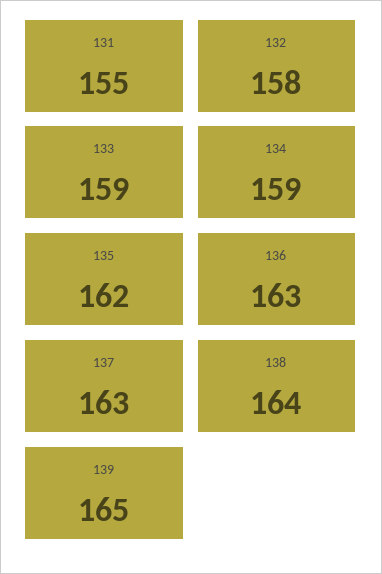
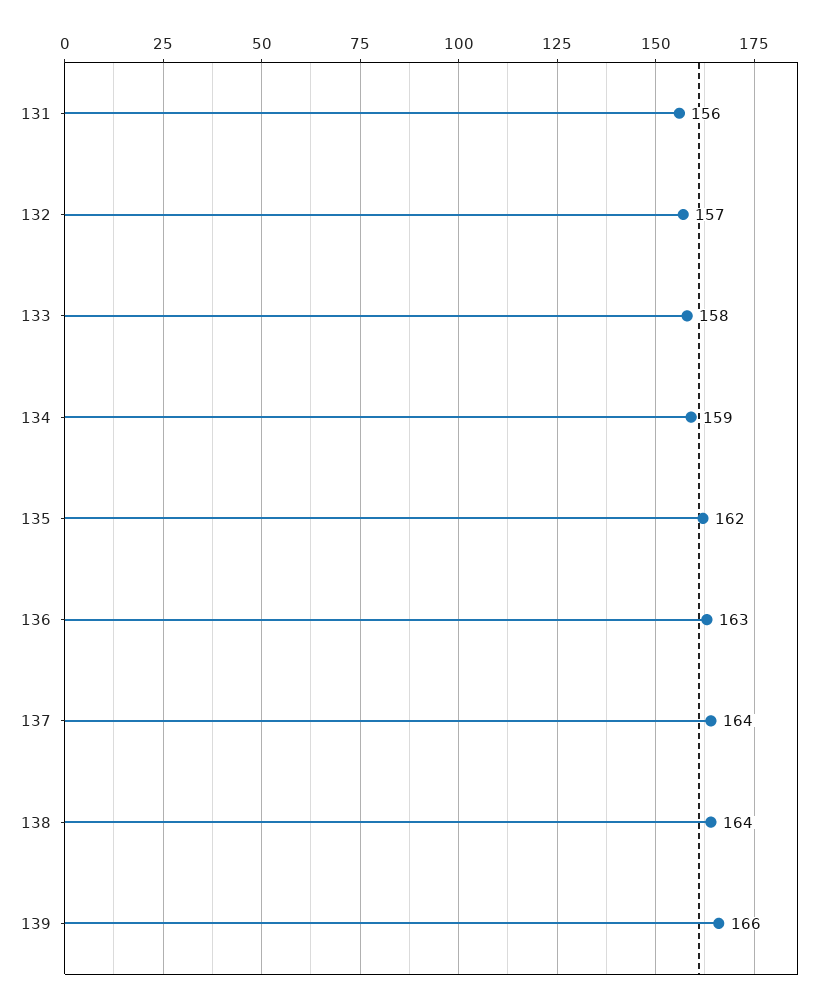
  {
-   "131": 155,
+   "131": 156,
-   "132": 158,
+   "132": 157,
-   "133": 159,
+   "133": 158,
    "134": 159,
    "135": 162,
    "136": 163,
-   "137": 163,
+   "137": 164,
    "138": 164,
-   "139": 165
+   "139": 166
  }

